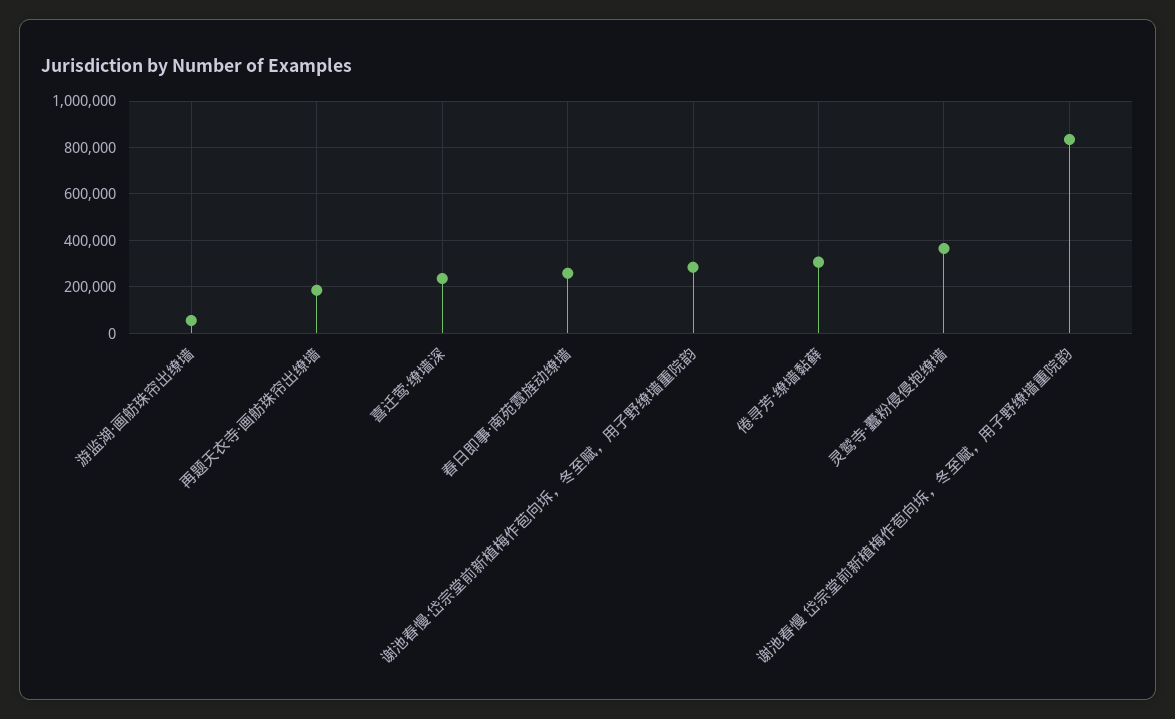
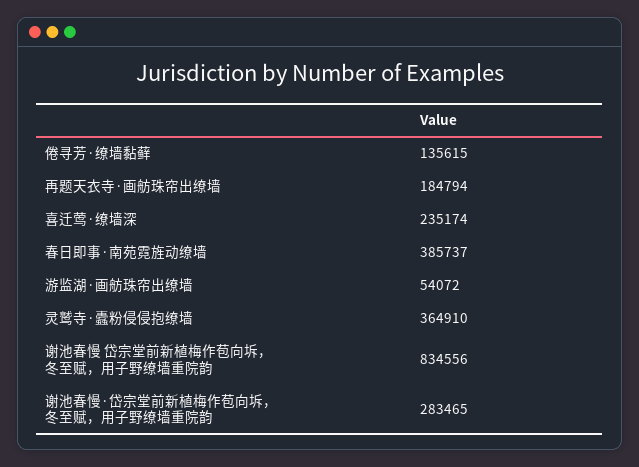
  {
    "游监湖·画舫珠帘出缭墙": 54072,
    "再题天衣寺·画舫珠帘出缭墙": 184794,
    "喜迁莺·缭墙深": 235174,
-   "春日即事·南苑霓旌动缭墙": 250000,
+   "春日即事·南苑霓旌动缭墙": 385737,
    "谢池春慢·岱宗堂前新植梅作苞向坼，冬至赋，用子野缭墙重院韵": 283465,
-   "倦寻芳·缭墙黏藓": 300000,
+   "倦寻芳·缭墙黏藓": 135615,
    "灵鹫寺·蠹粉侵侵抱缭墙": 364910,
    "谢池春慢 岱宗堂前新植梅作苞向坼，冬至赋，用子野缭墙重院韵": 834556
  }

